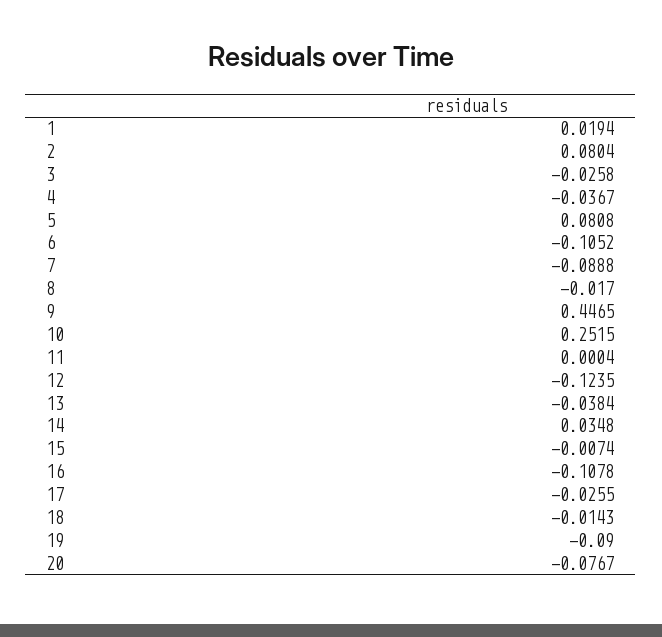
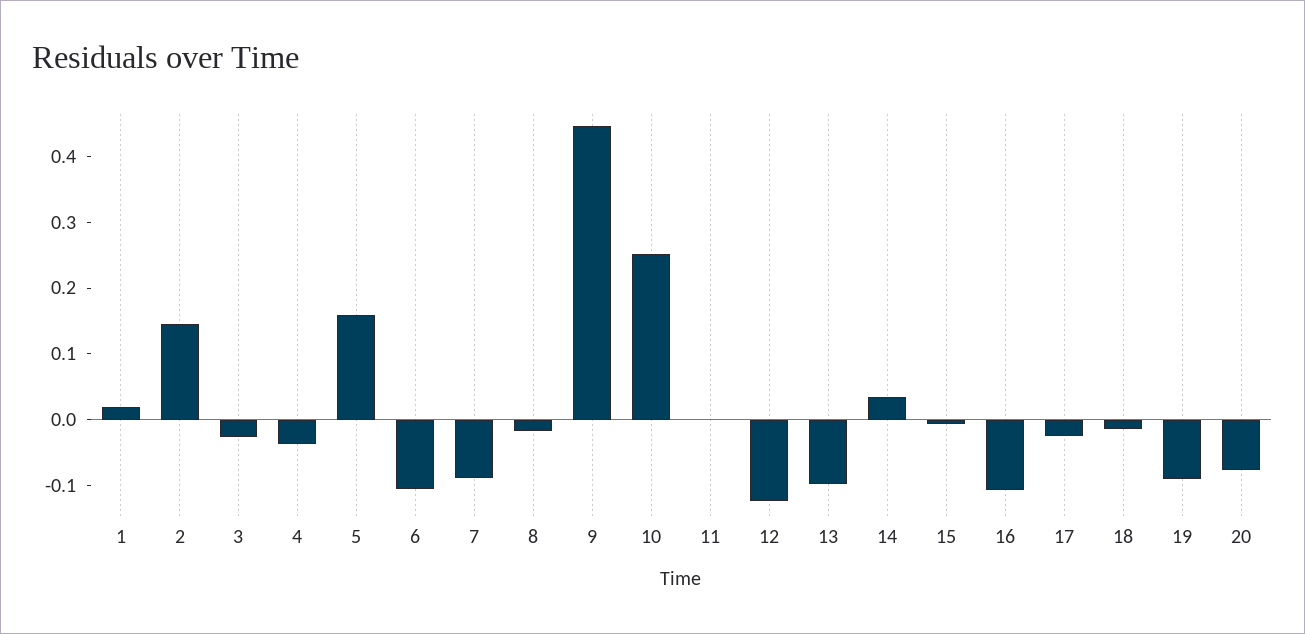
  {
    "1": 0.0194,
-   "2": 0.0804,
+   "2": 0.14,
    "3": -0.0258,
    "4": -0.0367,
-   "5": 0.0808,
+   "5": 0.16,
    "6": -0.1052,
    "7": -0.0888,
    "8": -0.017,
    "9": 0.4465,
    "10": 0.2515,
    "11": 0.0004,
    "12": -0.1235,
-   "13": -0.0384,
+   "13": -0.1,
    "14": 0.0348,
    "15": -0.0074,
    "16": -0.1078,
    "17": -0.0255,
    "18": -0.0143,
    "19": -0.09,
    "20": -0.0767
  }

